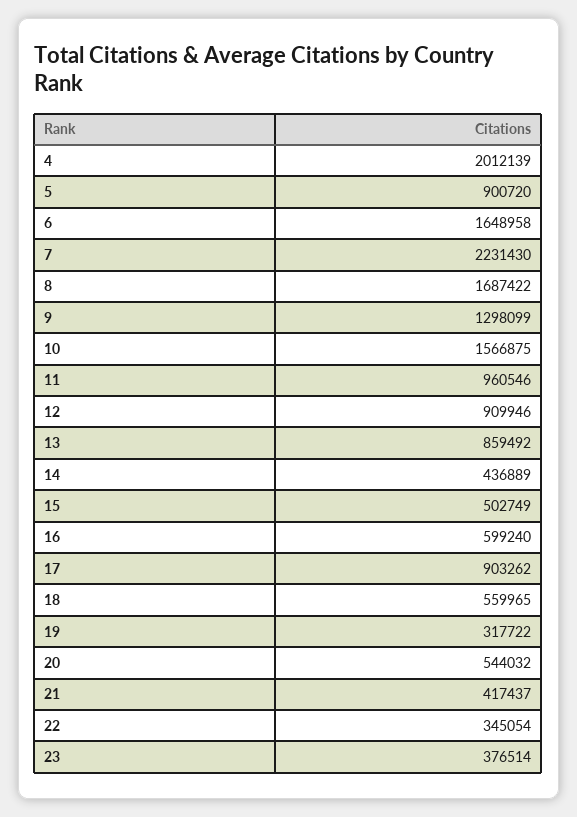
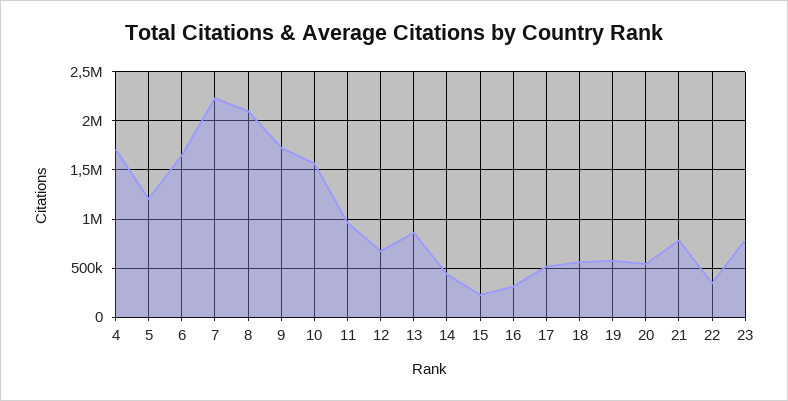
  {
-   "4": 2012139,
+   "4": 1700000,
-   "5": 900720,
+   "5": 1200000,
    "6": 1648958,
    "7": 2231430,
-   "8": 1687422,
+   "8": 2100000,
-   "9": 1298099,
+   "9": 1700000,
    "10": 1566875,
    "11": 960546,
-   "12": 909946,
+   "12": 700000,
    "13": 859492,
    "14": 436889,
-   "15": 502749,
+   "15": 200000,
-   "16": 599240,
+   "16": 300000,
-   "17": 903262,
+   "17": 500000,
    "18": 559965,
-   "19": 317722,
+   "19": 600000,
    "20": 544032,
-   "21": 417437,
+   "21": 800000,
    "22": 345054,
-   "23": 376514
+   "23": 800000
  }

